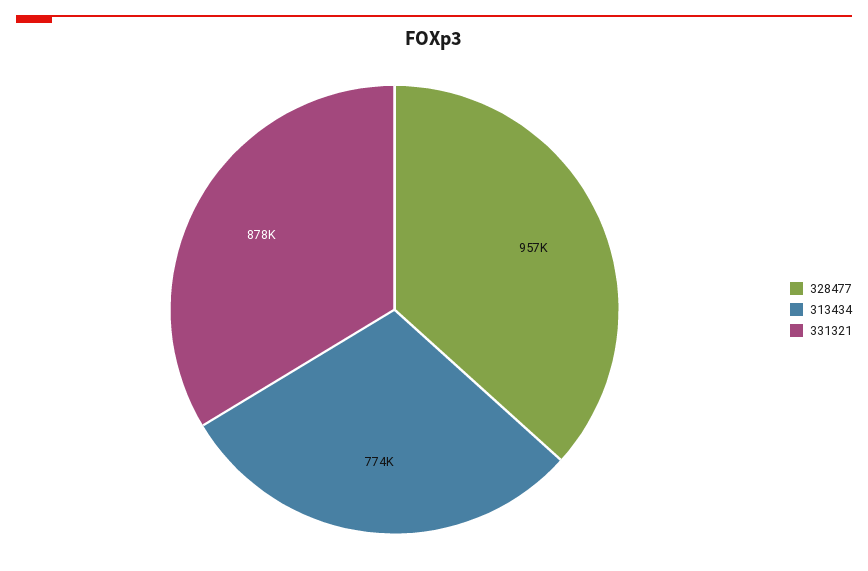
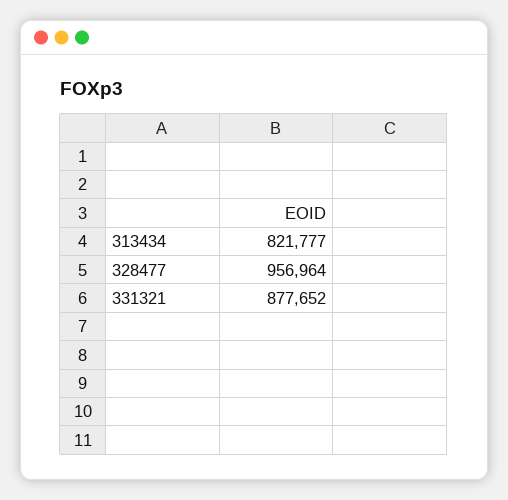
  {
    "328477": 956964,
-   "313434": 774000,
+   "313434": 821777,
    "331321": 877652
  }

